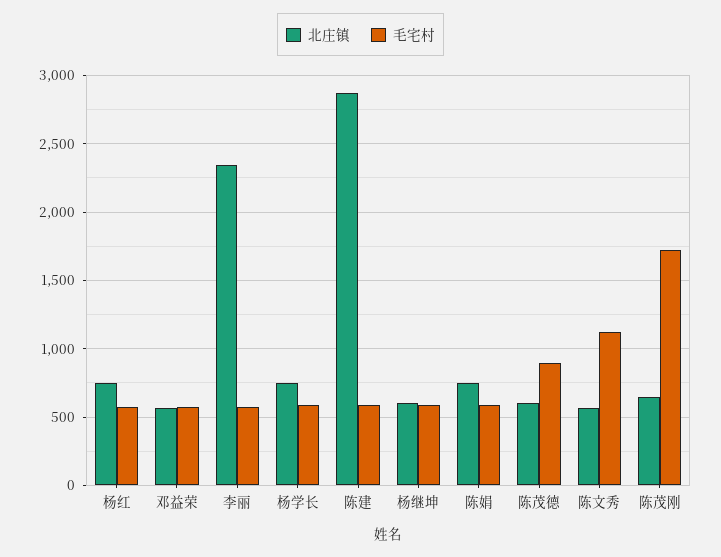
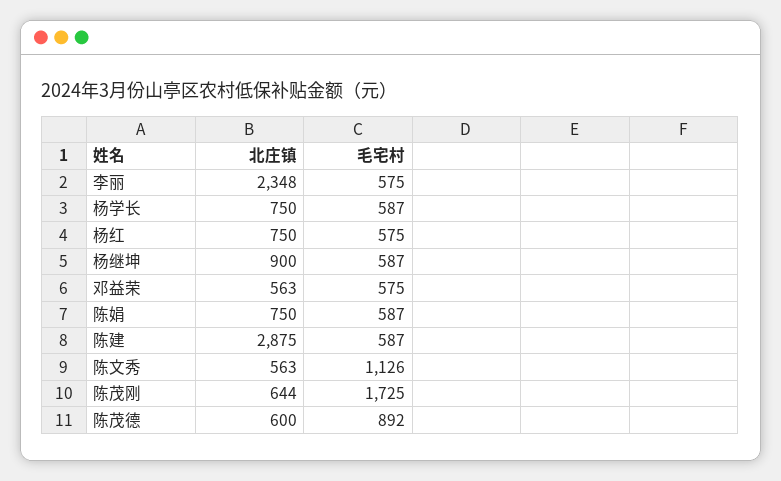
  {
    "北庄镇": {
      "杨红": 750,
      "邓益荣": 563,
      "李丽": 2348,
      "杨学长": 750,
      "陈建": 2875,
-     "杨继坤": 600,
+     "杨继坤": 900,
      "陈娟": 750,
      "陈茂德": 600,
      "陈文秀": 563,
      "陈茂刚": 644
    },
    "毛宅村": {
      "杨红": 575,
      "邓益荣": 575,
      "李丽": 575,
      "杨学长": 587,
      "陈建": 587,
      "杨继坤": 587,
      "陈娟": 587,
      "陈茂德": 892,
      "陈文秀": 1126,
      "陈茂刚": 1725
    }
  }

